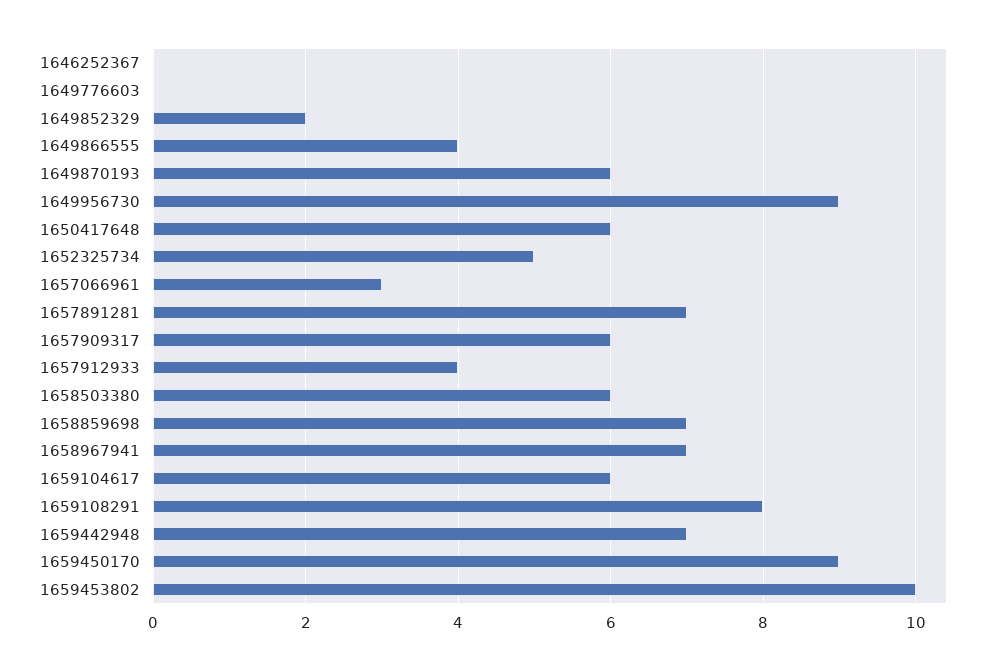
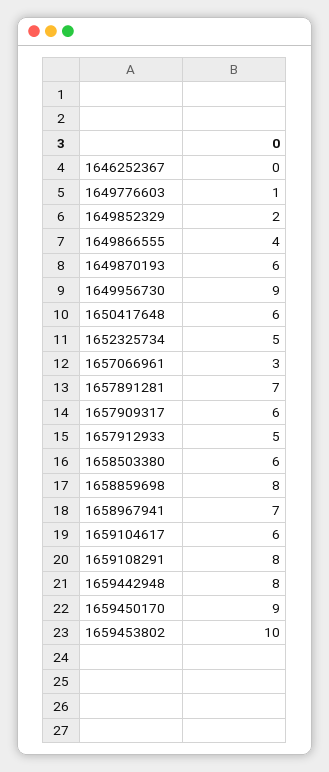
  {
    "1646252367": 0,
-   "1649776603": 0,
+   "1649776603": 1,
    "1649852329": 2,
    "1649866555": 4,
    "1649870193": 6,
    "1649956730": 9,
    "1650417648": 6,
    "1652325734": 5,
    "1657066961": 3,
    "1657891281": 7,
    "1657909317": 6,
-   "1657912933": 4,
+   "1657912933": 5,
    "1658503380": 6,
-   "1658859698": 7,
+   "1658859698": 8,
    "1658967941": 7,
    "1659104617": 6,
    "1659108291": 8,
-   "1659442948": 7,
+   "1659442948": 8,
    "1659450170": 9,
    "1659453802": 10
  }

